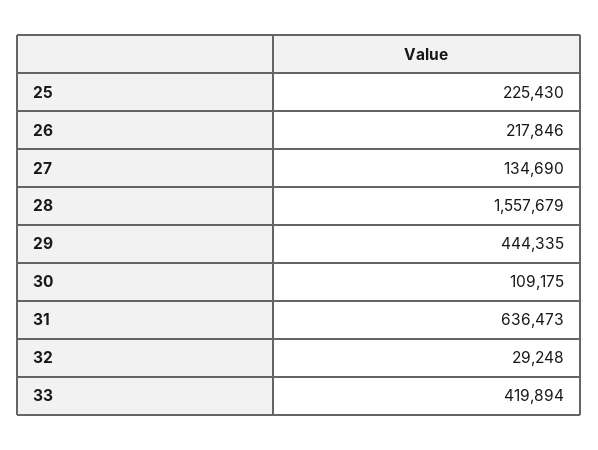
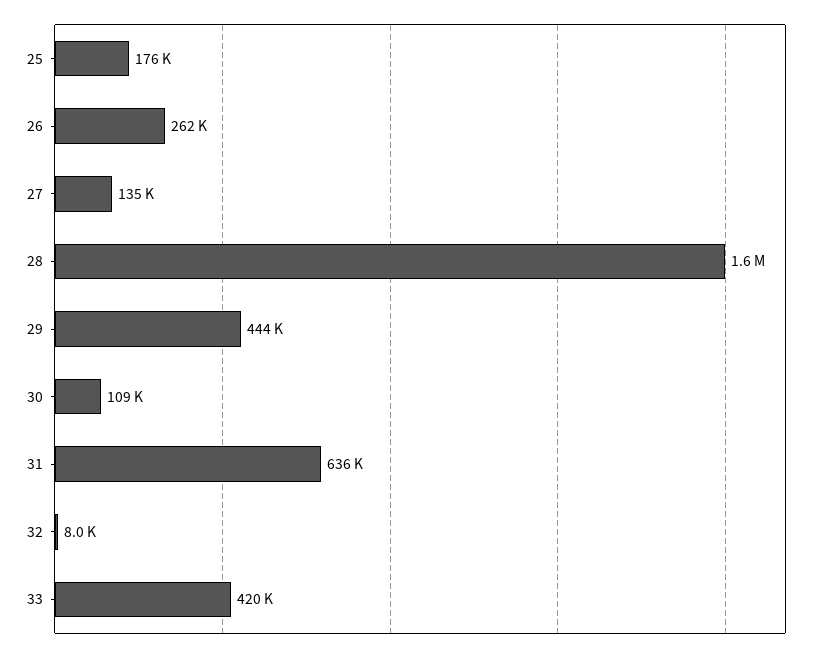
  {
-   "25": 225430,
+   "25": 176000,
-   "26": 217846,
+   "26": 262000,
    "27": 134690,
    "28": 1557679,
    "29": 444335,
    "30": 109175,
    "31": 636473,
-   "32": 29248,
+   "32": 8000,
    "33": 419894
  }

